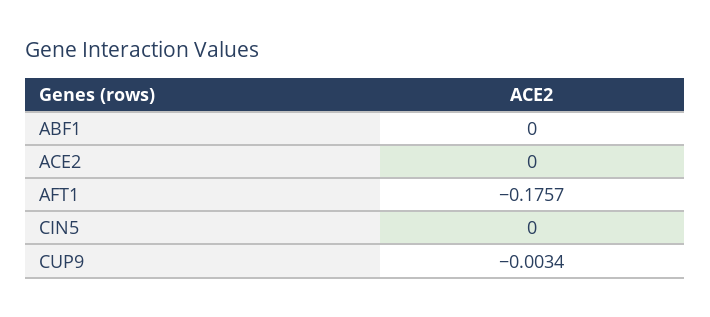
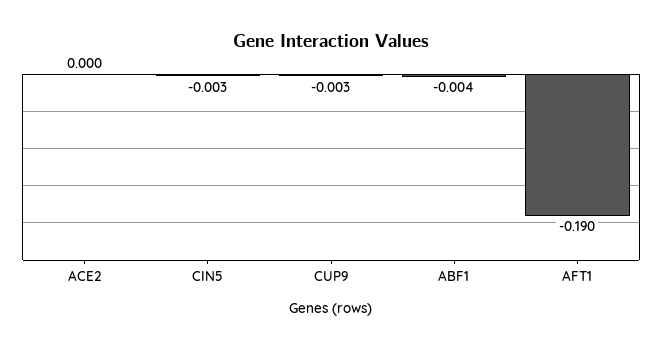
  {
-   "ABF1": 0,
+   "ABF1": -0.004,
    "ACE2": 0,
-   "AFT1": -0.1757,
+   "AFT1": -0.19,
-   "CIN5": 0,
+   "CIN5": -0.003,
    "CUP9": -0.0034
  }

